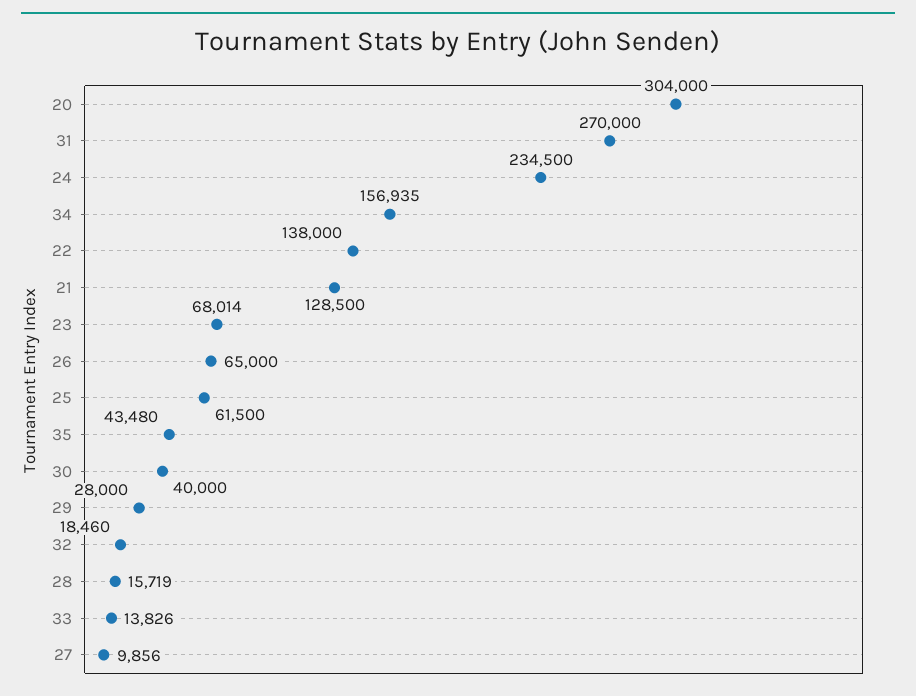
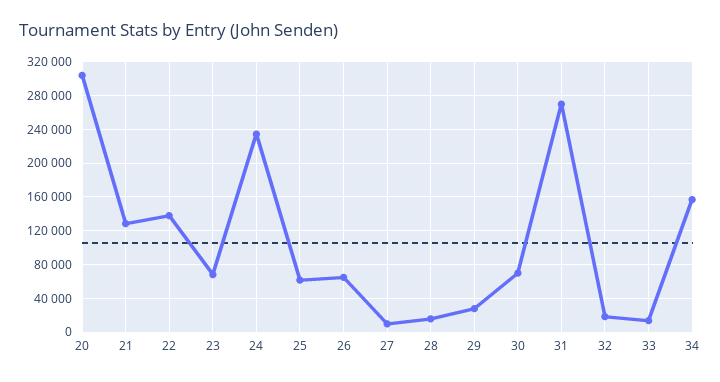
  {
    "20": 304000,
    "31": 270000,
    "24": 234500,
    "34": 156935,
    "22": 138000,
    "21": 128500,
    "23": 68014,
    "26": 65000,
    "25": 61500,
-   "35": 43480,
-   "30": 40000,
+   "30": 70000,
    "29": 28000,
    "32": 18460,
    "28": 15719,
    "33": 13826,
    "27": 9856
  }

